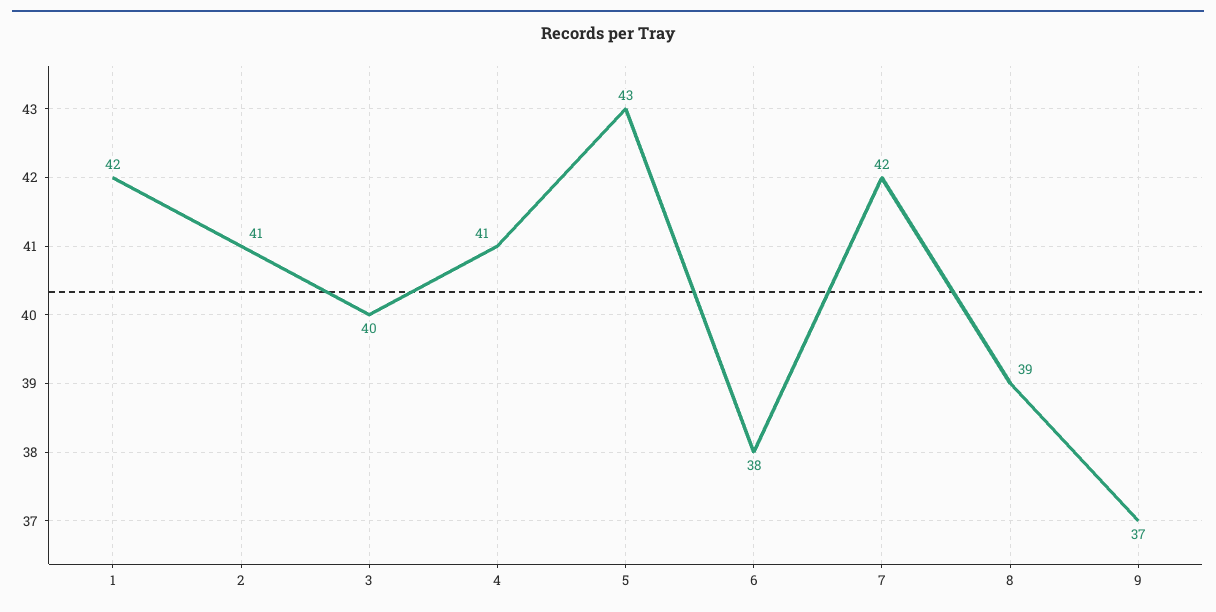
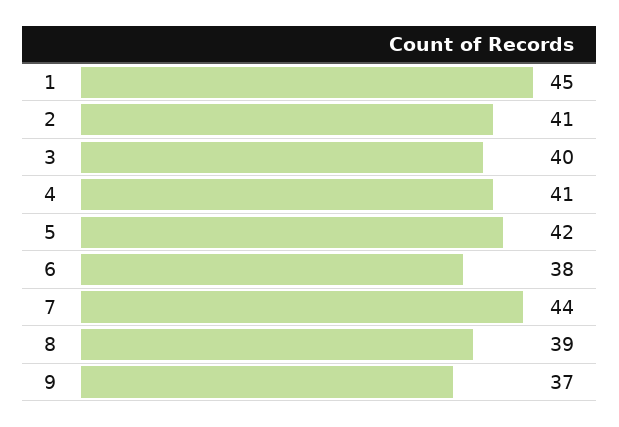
  {
-   "1": 42,
+   "1": 45,
    "2": 41,
    "3": 40,
    "4": 41,
-   "5": 43,
+   "5": 42,
    "6": 38,
-   "7": 42,
+   "7": 44,
    "8": 39,
    "9": 37
  }

